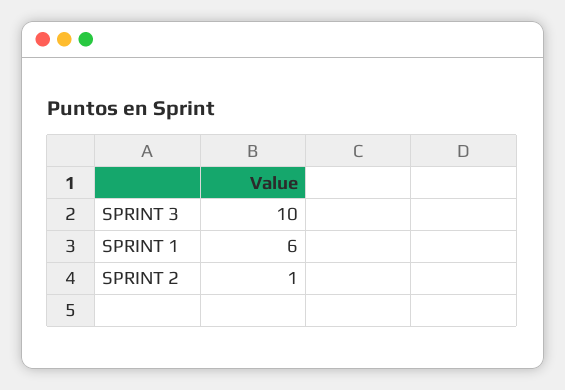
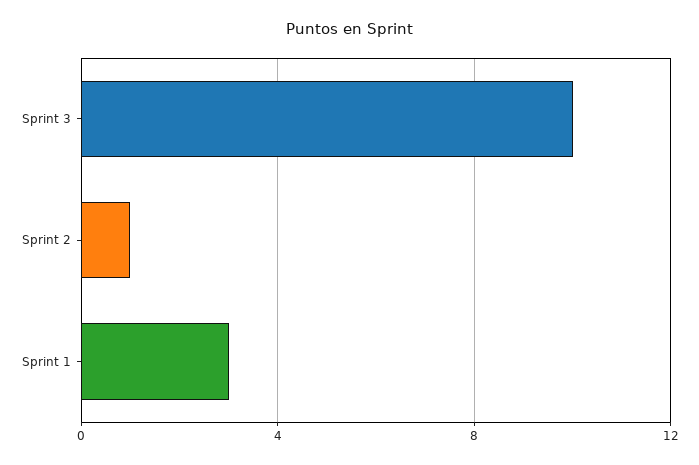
  {
    "SPRINT 3": 10,
-   "SPRINT 1": 6,
+   "SPRINT 1": 3,
    "SPRINT 2": 1
  }

